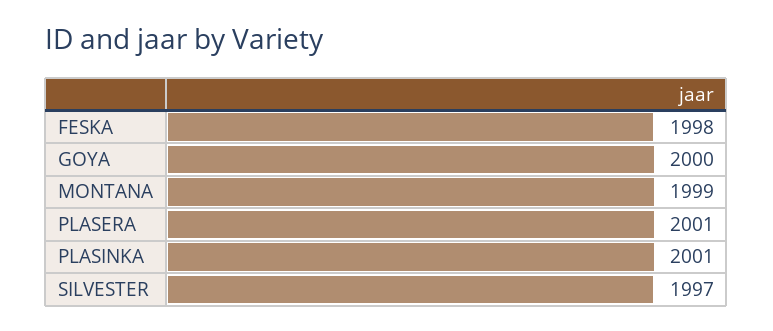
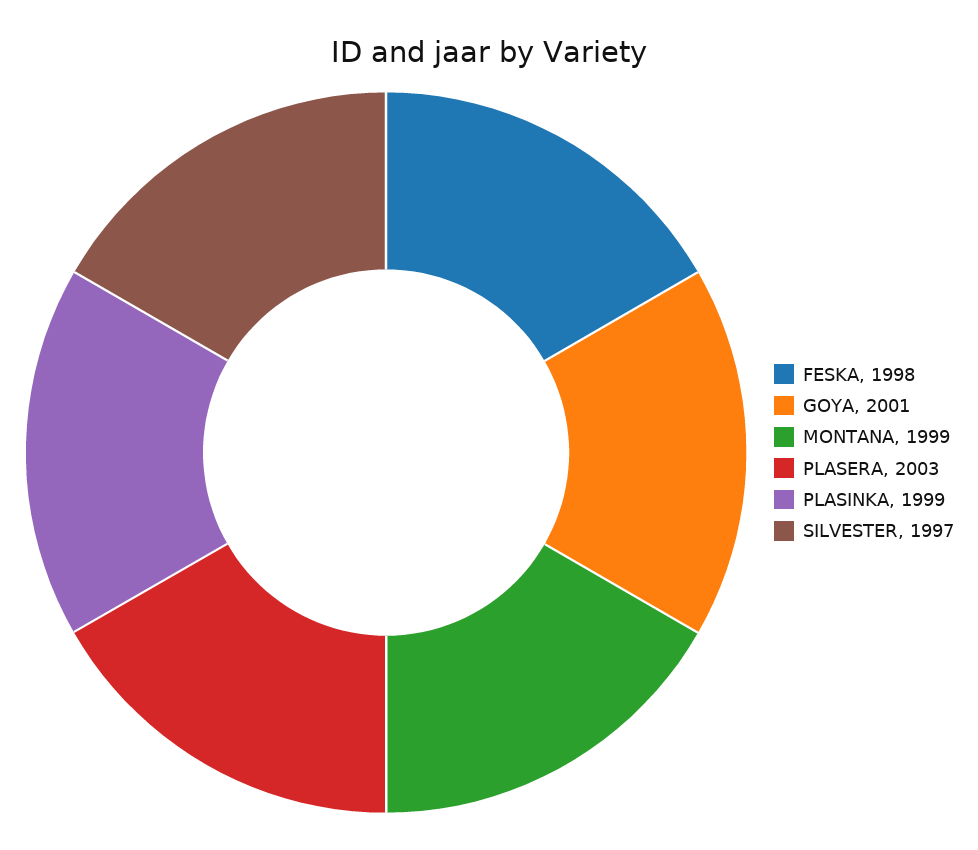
  {
    "FESKA": 1998,
-   "GOYA": 2000,
+   "GOYA": 2001,
    "MONTANA": 1999,
-   "PLASERA": 2001,
+   "PLASERA": 2003,
-   "PLASINKA": 2001,
+   "PLASINKA": 1999,
    "SILVESTER": 1997
  }

